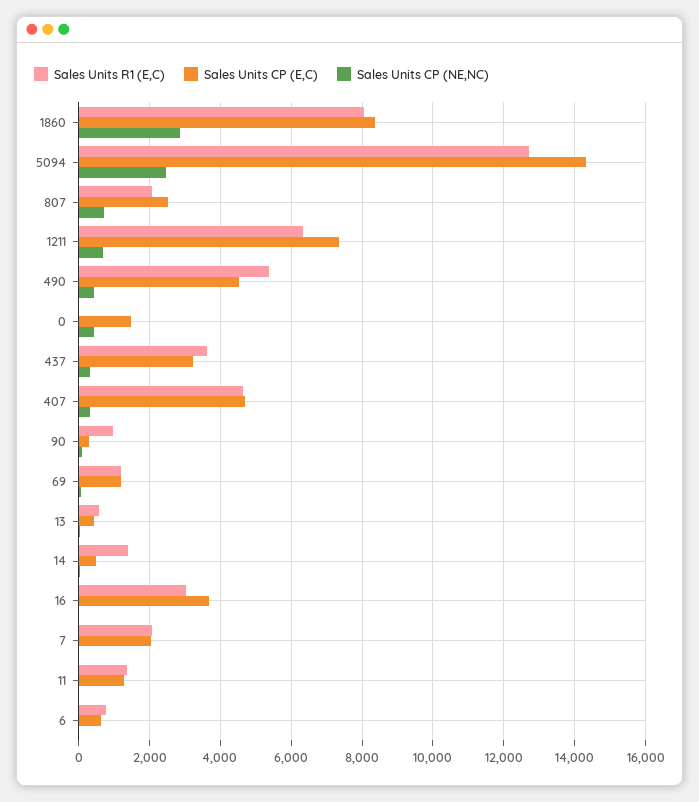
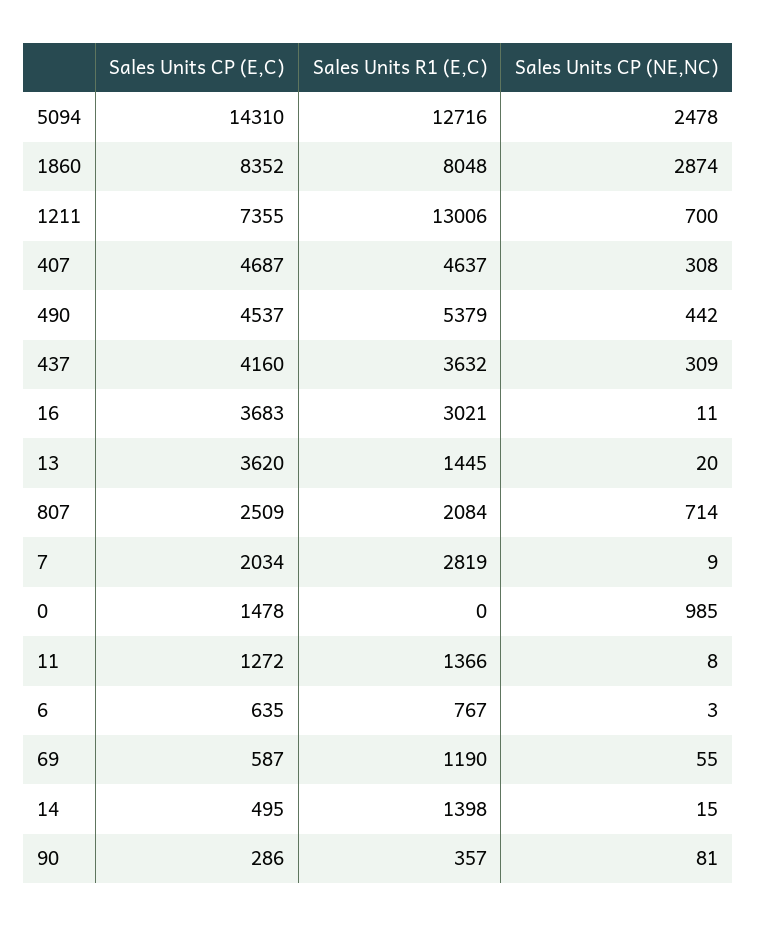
  {
    "Sales Units R1 (E,C)": {
      "1860": 8048,
      "5094": 12716,
      "807": 2084,
-     "1211": 6400,
+     "1211": 13006,
      "490": 5379,
      "0": 0,
      "437": 3632,
      "407": 4637,
-     "90": 1000,
+     "90": 357,
      "69": 1190,
-     "13": 600,
+     "13": 1445,
      "14": 1398,
      "16": 3021,
-     "7": 2000,
+     "7": 2819,
      "11": 1366,
      "6": 767
    },
    "Sales Units CP (E,C)": {
      "1860": 8352,
      "5094": 14310,
      "807": 2509,
      "1211": 7355,
      "490": 4537,
      "0": 1478,
-     "437": 3200,
+     "437": 4160,
      "407": 4687,
      "90": 286,
-     "69": 1200,
+     "69": 587,
-     "13": 400,
+     "13": 3620,
      "14": 495,
      "16": 3683,
      "7": 2034,
      "11": 1272,
      "6": 635
    },
    "Sales Units CP (NE,NC)": {
      "1860": 2874,
      "5094": 2478,
      "807": 714,
      "1211": 700,
      "490": 442,
-     "0": 400,
+     "0": 985,
      "437": 309,
      "407": 308,
      "90": 81,
      "69": 55,
      "13": 20,
      "14": 15,
      "16": 11,
      "7": 9,
      "11": 8,
      "6": 3
    }
  }

